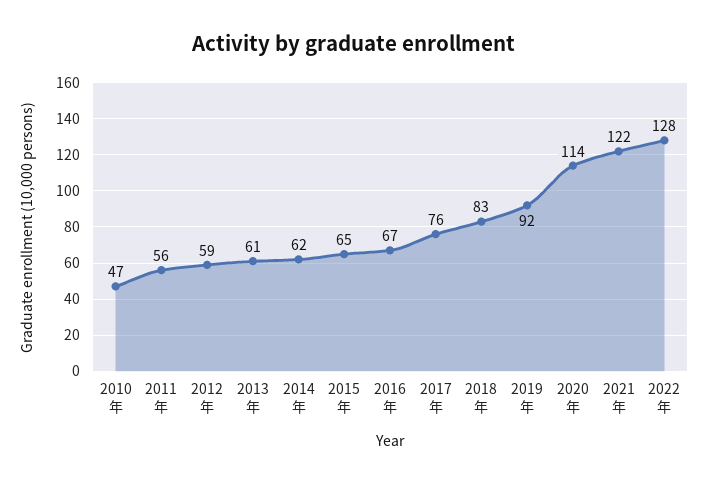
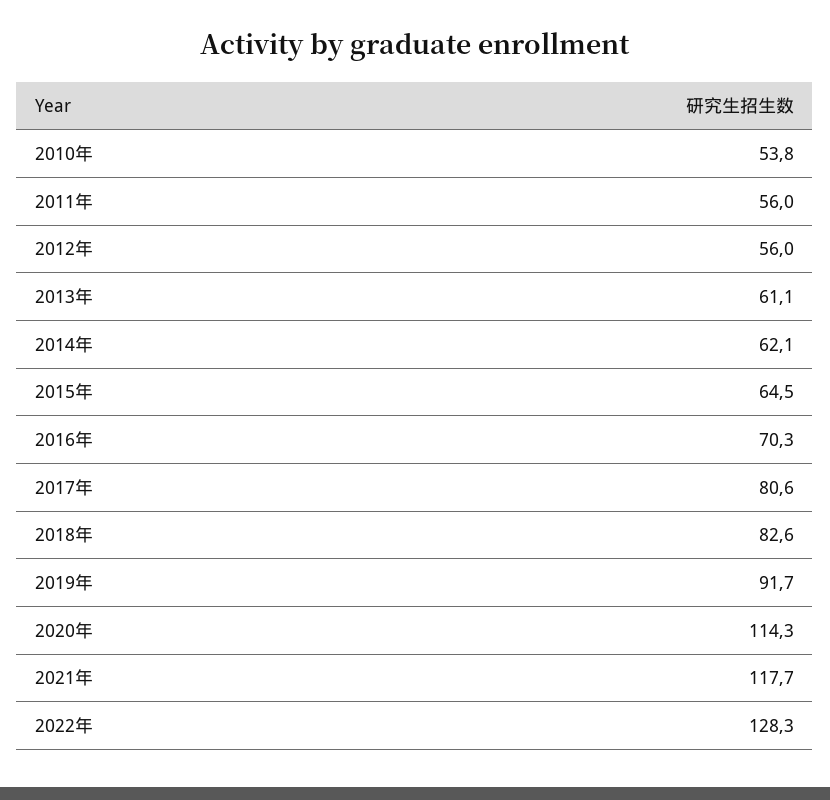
  {
-   "2010年": 47,
+   "2010年": 53.8,
    "2011年": 56,
-   "2012年": 59,
+   "2012年": 56,
    "2013年": 61.1,
    "2014年": 62.1,
    "2015年": 64.5,
-   "2016年": 67,
+   "2016年": 70.3,
-   "2017年": 76,
+   "2017年": 80.6,
    "2018年": 82.6,
    "2019年": 91.7,
    "2020年": 114.3,
-   "2021年": 122,
+   "2021年": 117.7,
    "2022年": 128.3
  }

